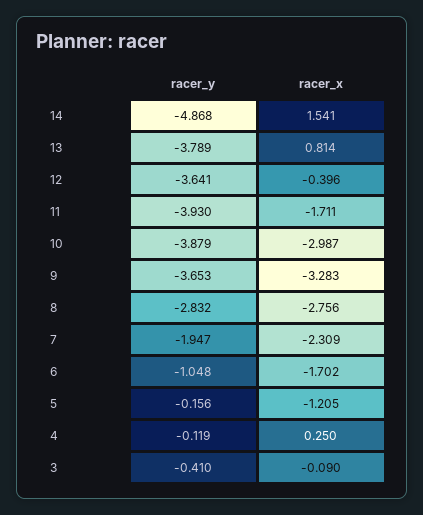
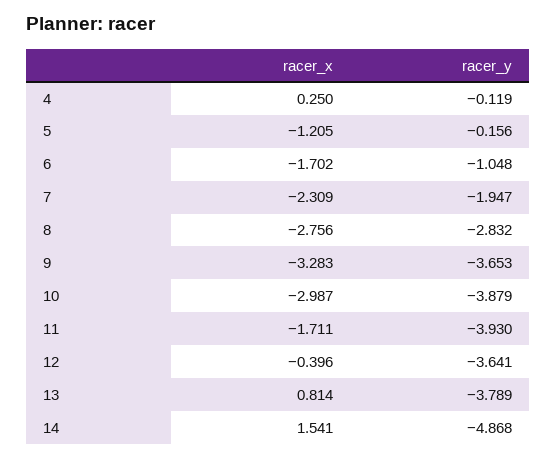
  {
    "racer_y": {
      "14": -4.868,
      "13": -3.789,
      "12": -3.641,
      "11": -3.93,
      "10": -3.879,
      "9": -3.653,
      "8": -2.832,
      "7": -1.947,
      "6": -1.048,
      "5": -0.156,
-     "4": -0.119,
+     "4": -0.119
-     "3": -0.41
    },
    "racer_x": {
      "14": 1.541,
      "13": 0.814,
      "12": -0.396,
      "11": -1.711,
      "10": -2.987,
      "9": -3.283,
      "8": -2.756,
      "7": -2.309,
      "6": -1.702,
      "5": -1.205,
-     "4": 0.25,
+     "4": 0.25
-     "3": -0.09
    }
  }

